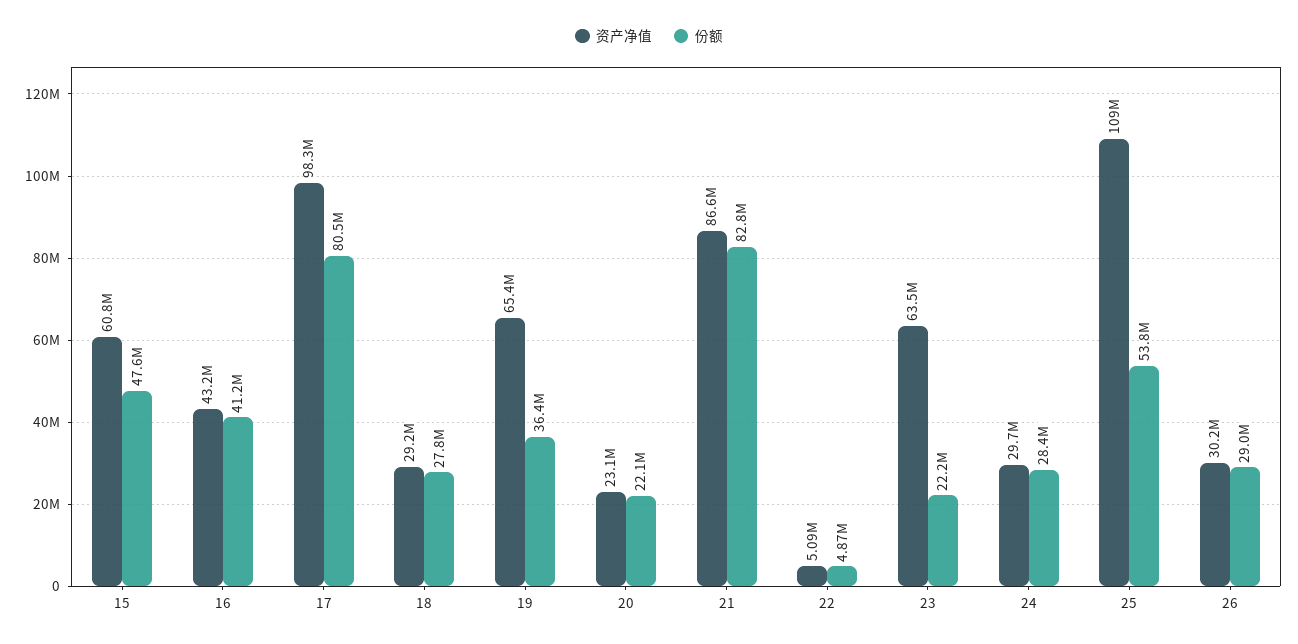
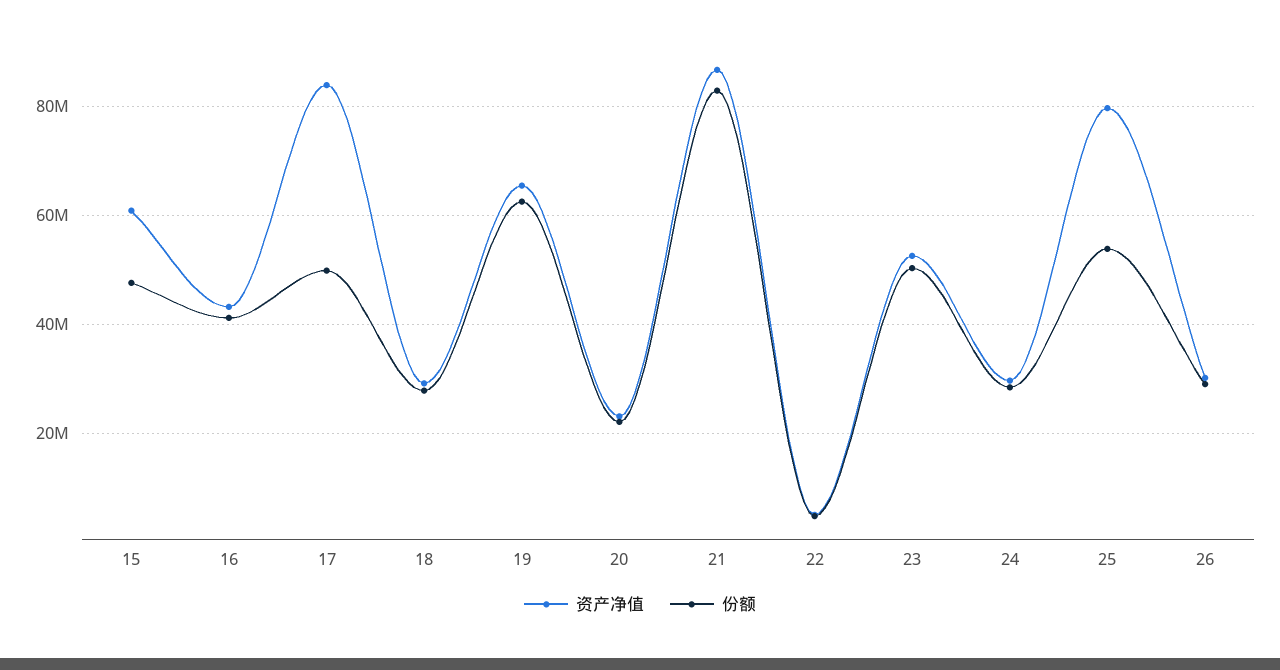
  {
    "资产净值": {
      "15": 60800000,
      "16": 43200000,
-     "17": 98300000,
+     "17": 84000000,
      "18": 29200000,
      "19": 65400000,
      "20": 23100000,
      "21": 86600000,
      "22": 5090000,
-     "23": 63500000,
+     "23": 52000000,
      "24": 29700000,
-     "25": 109000000,
+     "25": 80000000,
      "26": 30200000
    },
    "份额": {
      "15": 47600000,
      "16": 41200000,
-     "17": 80500000,
+     "17": 50000000,
      "18": 27800000,
-     "19": 36400000,
+     "19": 62000000,
      "20": 22100000,
      "21": 82800000,
      "22": 4870000,
-     "23": 22200000,
+     "23": 50000000,
      "24": 28400000,
      "25": 53800000,
      "26": 29000000
    }
  }

